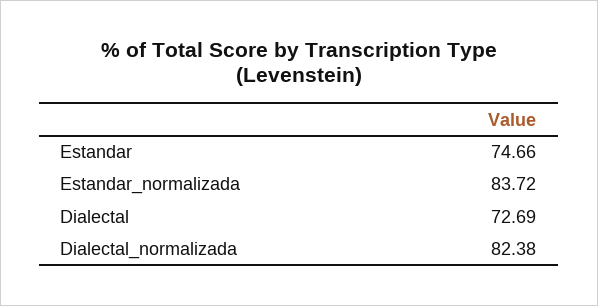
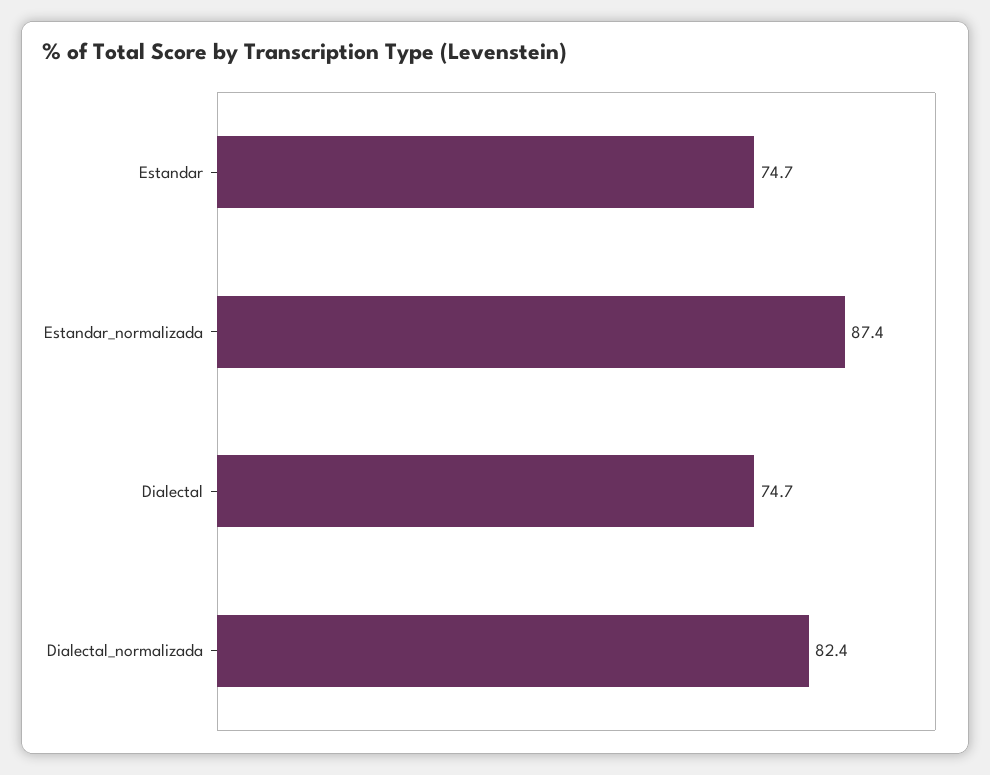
  {
    "Estandar": 74.66,
-   "Estandar_normalizada": 83.72,
+   "Estandar_normalizada": 87.4,
-   "Dialectal": 72.69,
+   "Dialectal": 74.7,
    "Dialectal_normalizada": 82.38
  }

